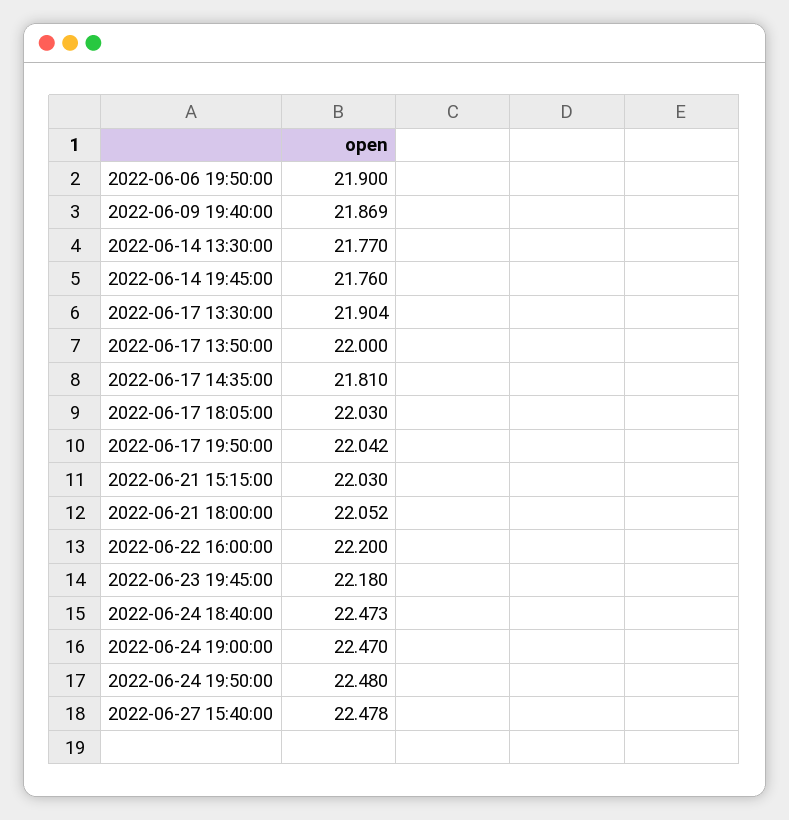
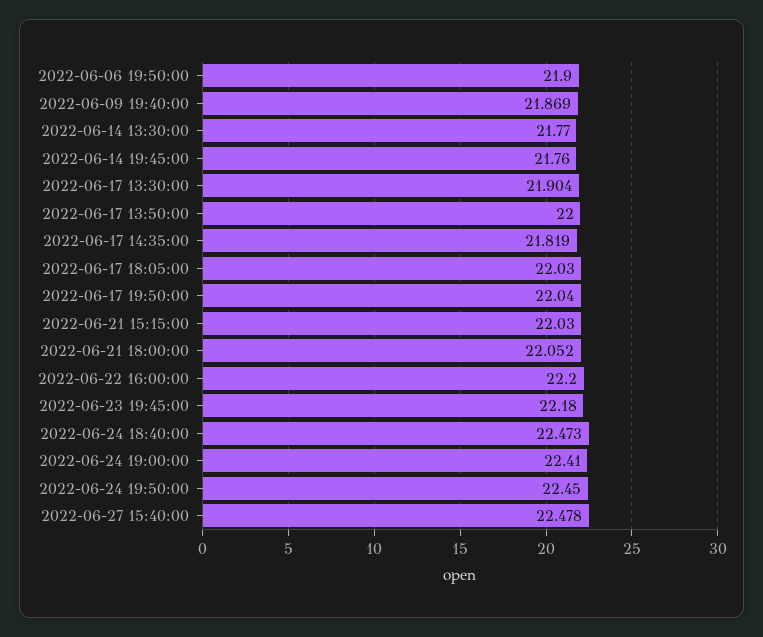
  {
    "2022-06-06 19:50:00": 21.9,
    "2022-06-09 19:40:00": 21.869,
    "2022-06-14 13:30:00": 21.77,
    "2022-06-14 19:45:00": 21.76,
    "2022-06-17 13:30:00": 21.904,
    "2022-06-17 13:50:00": 22,
-   "2022-06-17 14:35:00": 21.81,
+   "2022-06-17 14:35:00": 21.819,
    "2022-06-17 18:05:00": 22.03,
-   "2022-06-17 19:50:00": 22.042,
+   "2022-06-17 19:50:00": 22.04,
    "2022-06-21 15:15:00": 22.03,
    "2022-06-21 18:00:00": 22.052,
    "2022-06-22 16:00:00": 22.2,
    "2022-06-23 19:45:00": 22.18,
    "2022-06-24 18:40:00": 22.473,
-   "2022-06-24 19:00:00": 22.47,
+   "2022-06-24 19:00:00": 22.41,
-   "2022-06-24 19:50:00": 22.48,
+   "2022-06-24 19:50:00": 22.45,
    "2022-06-27 15:40:00": 22.478
  }

